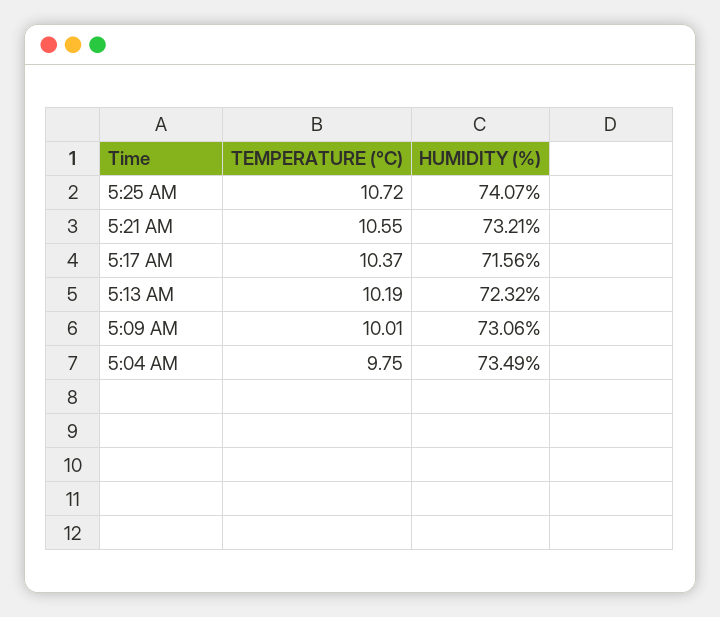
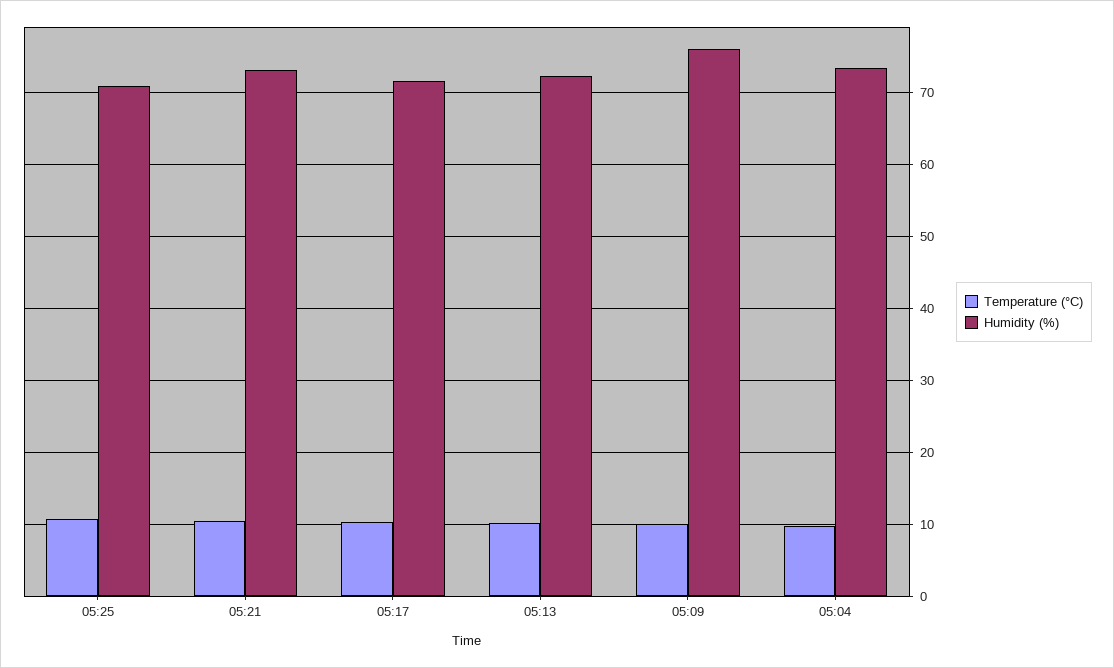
  {
    "TEMPERATURE (°C)": {
      "5:25 AM": 10.72,
      "5:21 AM": 10.55,
      "5:17 AM": 10.37,
      "5:13 AM": 10.19,
      "5:09 AM": 10.01,
      "5:04 AM": 9.75
    },
    "HUMIDITY (%)": {
-     "5:25 AM": 74.07,
+     "5:25 AM": 71,
      "5:21 AM": 73.21,
      "5:17 AM": 71.56,
      "5:13 AM": 72.32,
-     "5:09 AM": 73.06,
+     "5:09 AM": 76,
      "5:04 AM": 73.49
    }
  }

